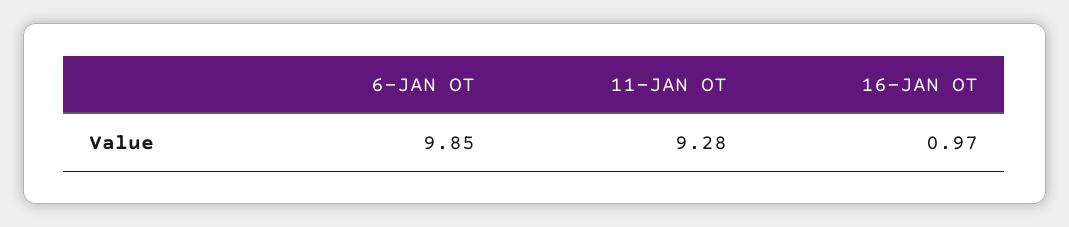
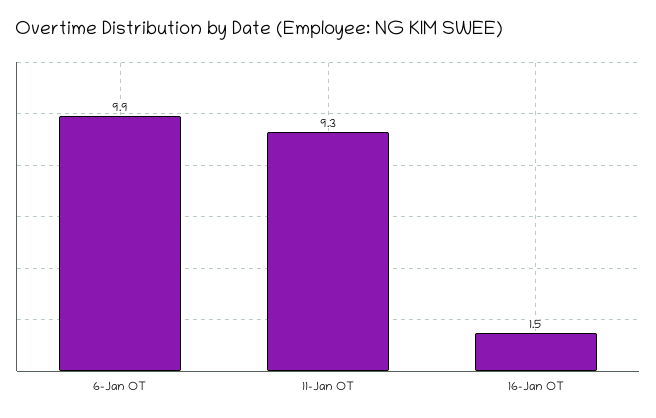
  {
    "6-JAN OT": 9.85,
    "11-JAN OT": 9.28,
-   "16-JAN OT": 0.97
+   "16-JAN OT": 1.5
  }

